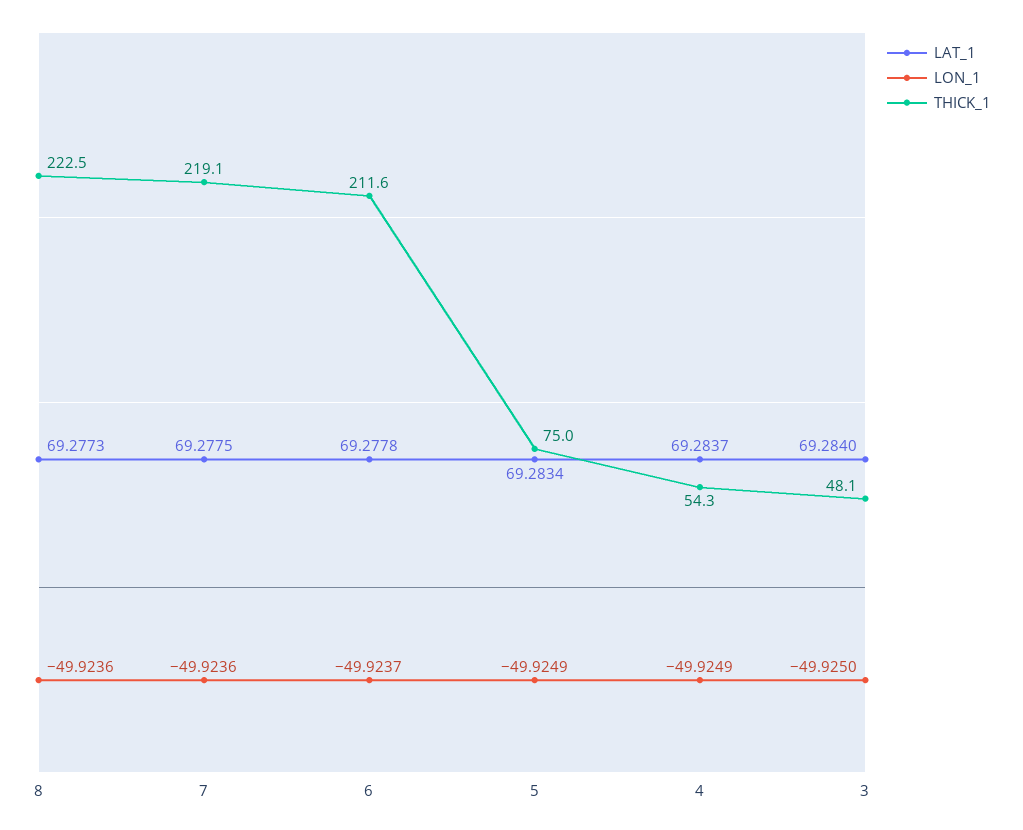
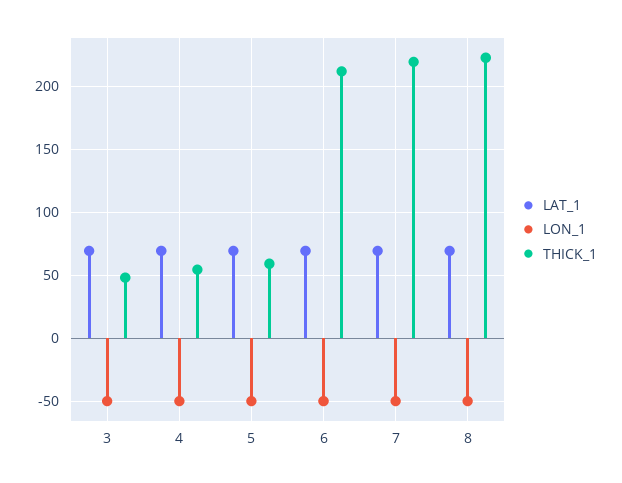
  {
    "LAT_1": {
      "8": 69.2773,
      "7": 69.2775,
      "6": 69.2778,
      "5": 69.2834,
      "4": 69.2837,
      "3": 69.284
    },
    "LON_1": {
      "8": -49.9236,
      "7": -49.9236,
      "6": -49.9237,
      "5": -49.9249,
      "4": -49.9249,
      "3": -49.925
    },
    "THICK_1": {
      "8": 222.5,
      "7": 219.1,
      "6": 211.6,
-     "5": 75,
+     "5": 60,
      "4": 54.3,
      "3": 48.1
    }
  }

